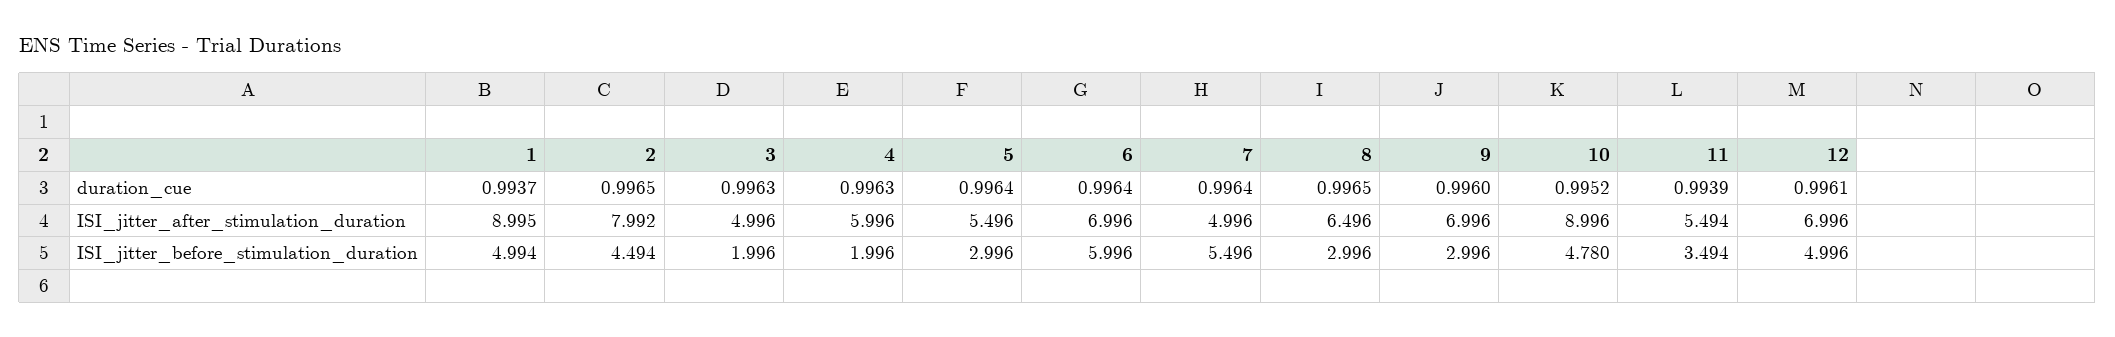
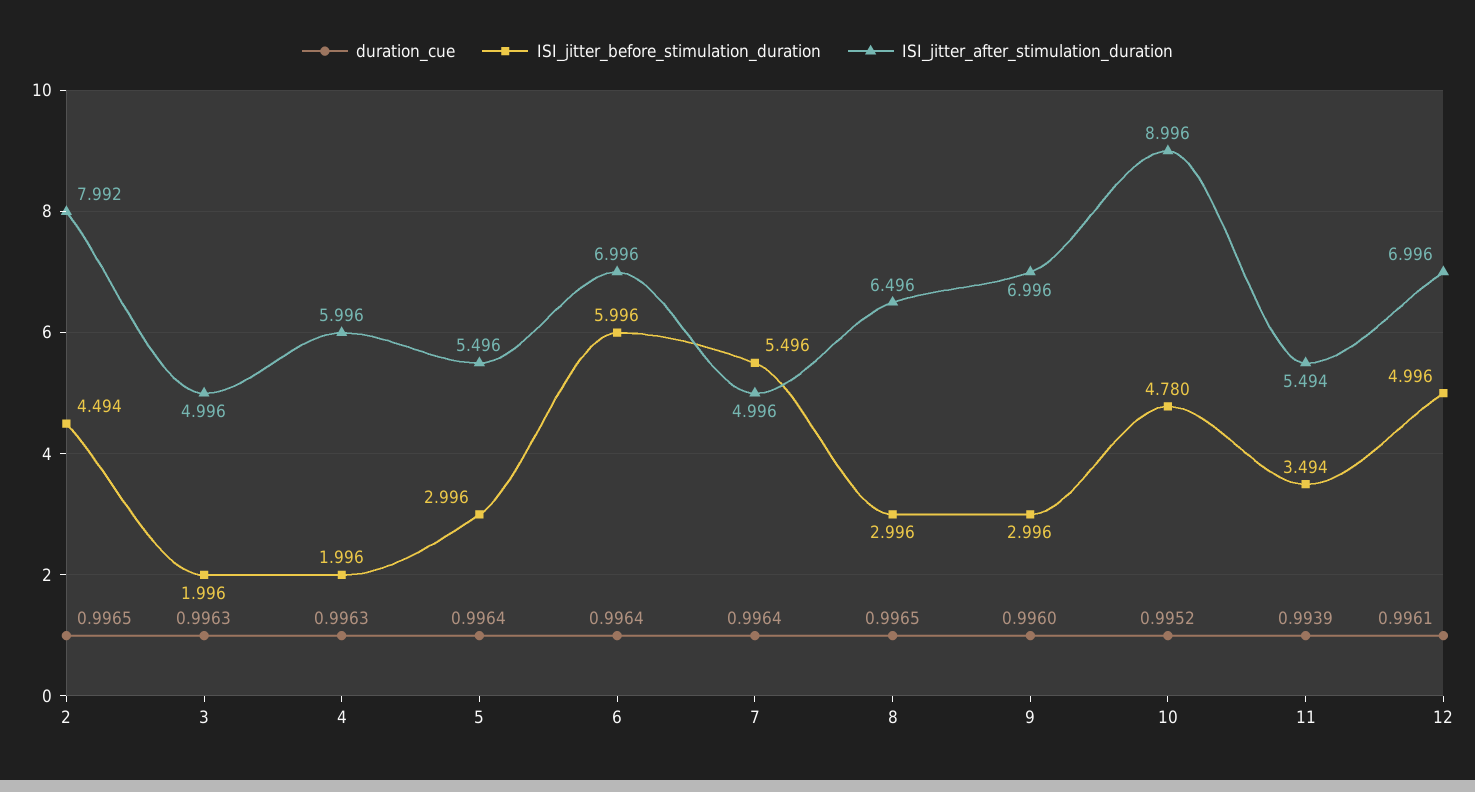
  {
    "duration_cue": {
-     "1": 0.9937,
      "2": 0.9965,
      "3": 0.9963,
      "4": 0.9963,
      "5": 0.9964,
      "6": 0.9964,
      "7": 0.9964,
      "8": 0.9965,
      "9": 0.996,
      "10": 0.9952,
      "11": 0.9939,
      "12": 0.9961
    },
    "ISI_jitter_after_stimulation_duration": {
-     "1": 8.995,
      "2": 7.992,
      "3": 4.996,
      "4": 5.996,
      "5": 5.496,
      "6": 6.996,
      "7": 4.996,
      "8": 6.496,
      "9": 6.996,
      "10": 8.996,
      "11": 5.494,
      "12": 6.996
    },
    "ISI_jitter_before_stimulation_duration": {
-     "1": 4.994,
      "2": 4.494,
      "3": 1.996,
      "4": 1.996,
      "5": 2.996,
      "6": 5.996,
      "7": 5.496,
      "8": 2.996,
      "9": 2.996,
      "10": 4.78,
      "11": 3.494,
      "12": 4.996
    }
  }

